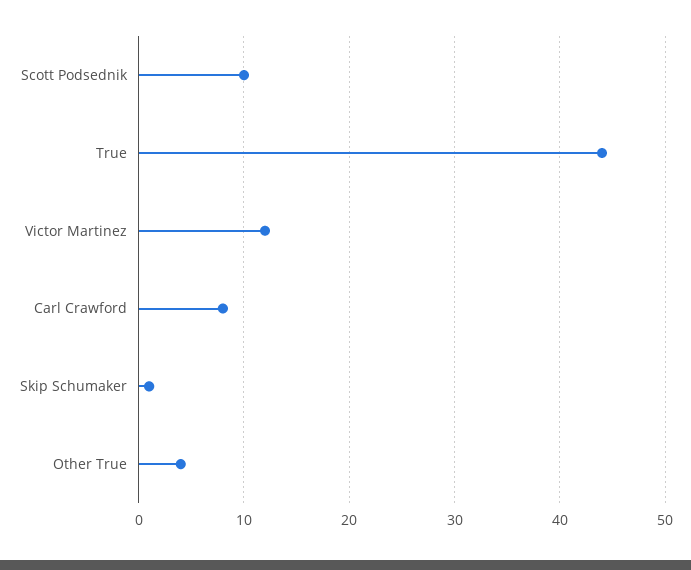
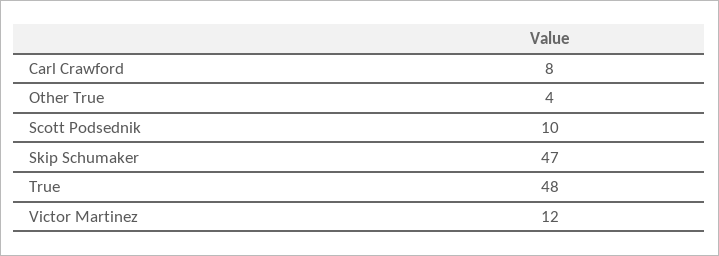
  {
    "Scott Podsednik": 10,
-   "True": 44,
+   "True": 48,
    "Victor Martinez": 12,
    "Carl Crawford": 8,
-   "Skip Schumaker": 1,
+   "Skip Schumaker": 47,
    "Other True": 4
  }

